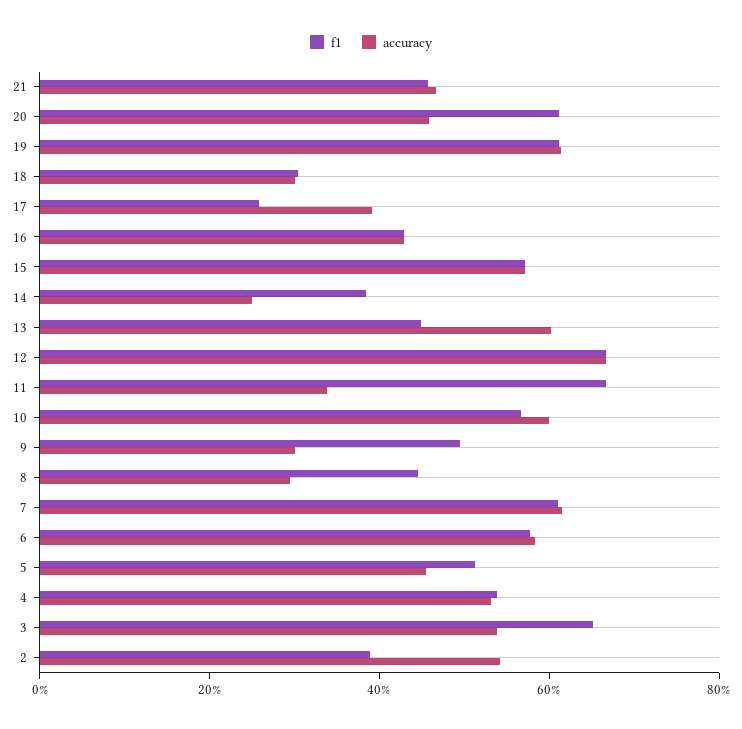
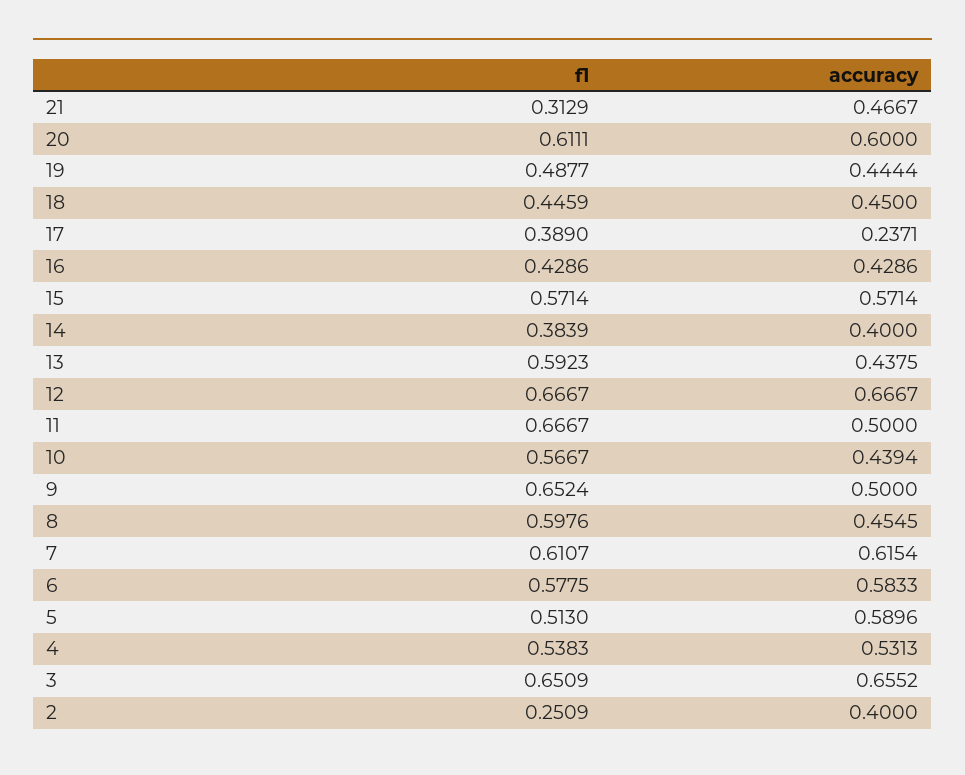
  {
    "f1": {
-     "21": 0.45,
+     "21": 0.3129,
      "20": 0.6111,
-     "19": 0.6,
+     "19": 0.4877,
-     "18": 0.3,
+     "18": 0.4459,
-     "17": 0.25,
+     "17": 0.389,
      "16": 0.4286,
      "15": 0.5714,
      "14": 0.3839,
-     "13": 0.45,
+     "13": 0.5923,
      "12": 0.6667,
      "11": 0.6667,
      "10": 0.5667,
-     "9": 0.5,
+     "9": 0.6524,
-     "8": 0.45,
+     "8": 0.5976,
      "7": 0.6107,
      "6": 0.5775,
      "5": 0.513,
      "4": 0.5383,
      "3": 0.6509,
-     "2": 0.4
+     "2": 0.2509
    },
    "accuracy": {
      "21": 0.4667,
-     "20": 0.45,
+     "20": 0.6,
-     "19": 0.6,
+     "19": 0.4444,
-     "18": 0.3,
+     "18": 0.45,
-     "17": 0.4,
+     "17": 0.2371,
      "16": 0.4286,
      "15": 0.5714,
-     "14": 0.25,
+     "14": 0.4,
-     "13": 0.6,
+     "13": 0.4375,
      "12": 0.6667,
-     "11": 0.35,
+     "11": 0.5,
-     "10": 0.6,
+     "10": 0.4394,
-     "9": 0.3,
+     "9": 0.5,
-     "8": 0.3,
+     "8": 0.4545,
      "7": 0.6154,
      "6": 0.5833,
-     "5": 0.45,
+     "5": 0.5896,
      "4": 0.5313,
-     "3": 0.55,
+     "3": 0.6552,
-     "2": 0.55
+     "2": 0.4
    }
  }

